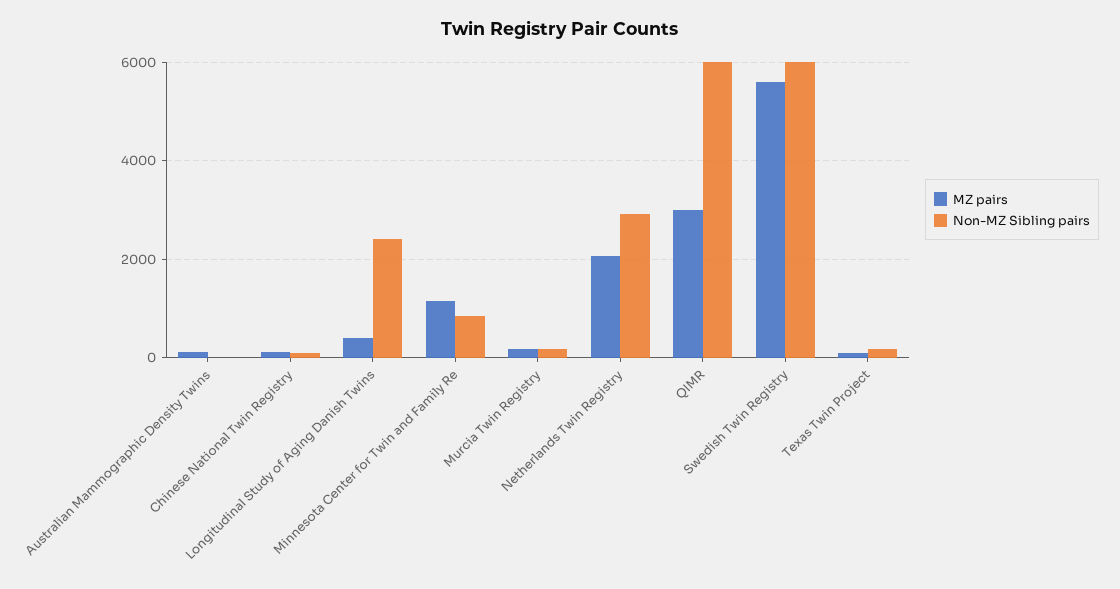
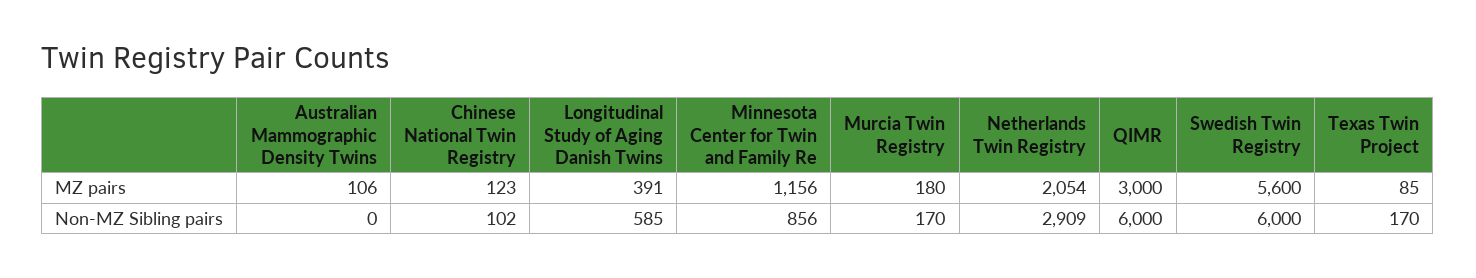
  {
    "MZ pairs": {
      "Australian Mammographic Density Twins": 106,
      "Chinese National Twin Registry": 123,
      "Longitudinal Study of Aging Danish Twins": 391,
      "Minnesota Center for Twin and Family Re": 1156,
      "Murcia Twin Registry": 180,
      "Netherlands Twin Registry": 2054,
      "QIMR": 3000,
      "Swedish Twin Registry": 5600,
      "Texas Twin Project": 85
    },
    "Non-MZ Sibling pairs": {
      "Australian Mammographic Density Twins": 0,
      "Chinese National Twin Registry": 102,
-     "Longitudinal Study of Aging Danish Twins": 2400,
+     "Longitudinal Study of Aging Danish Twins": 585,
      "Minnesota Center for Twin and Family Re": 856,
      "Murcia Twin Registry": 170,
      "Netherlands Twin Registry": 2909,
      "QIMR": 6000,
      "Swedish Twin Registry": 6000,
      "Texas Twin Project": 170
    }
  }

